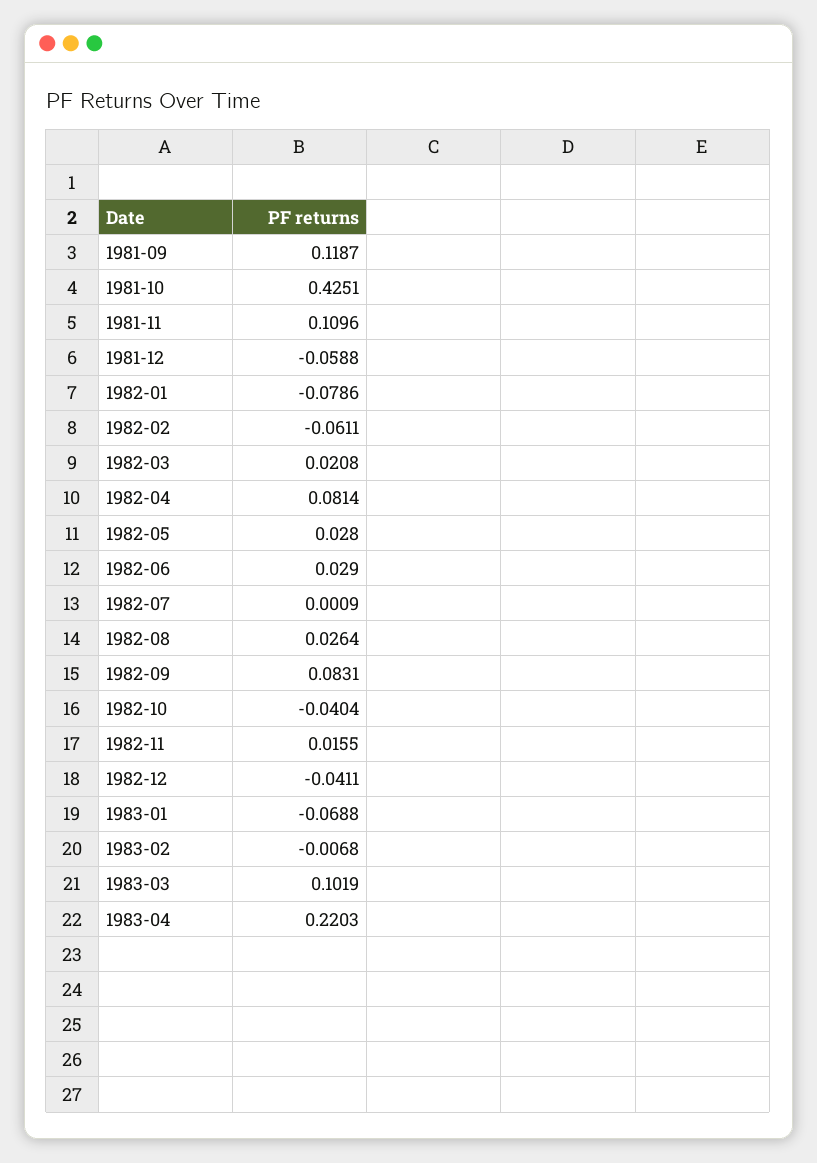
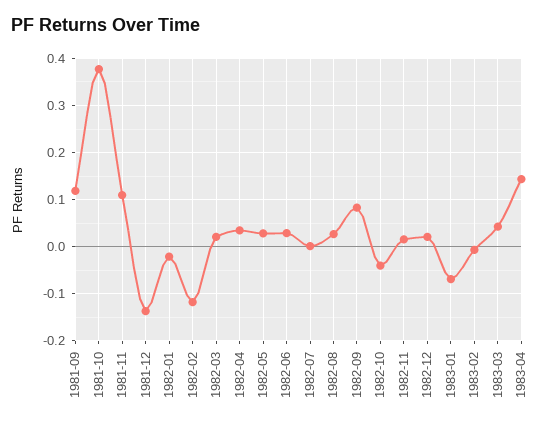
  {
    "1981-09": 0.1187,
-   "1981-10": 0.4251,
+   "1981-10": 0.38,
    "1981-11": 0.1096,
-   "1981-12": -0.0588,
+   "1981-12": -0.14,
-   "1982-01": -0.0786,
+   "1982-01": -0.02,
-   "1982-02": -0.0611,
+   "1982-02": -0.12,
    "1982-03": 0.0208,
-   "1982-04": 0.0814,
+   "1982-04": 0.04,
    "1982-05": 0.028,
    "1982-06": 0.029,
    "1982-07": 0.0009,
    "1982-08": 0.0264,
    "1982-09": 0.0831,
    "1982-10": -0.0404,
    "1982-11": 0.0155,
-   "1982-12": -0.0411,
+   "1982-12": 0.02,
    "1983-01": -0.0688,
    "1983-02": -0.0068,
-   "1983-03": 0.1019,
+   "1983-03": 0.04,
-   "1983-04": 0.2203
+   "1983-04": 0.14
  }

